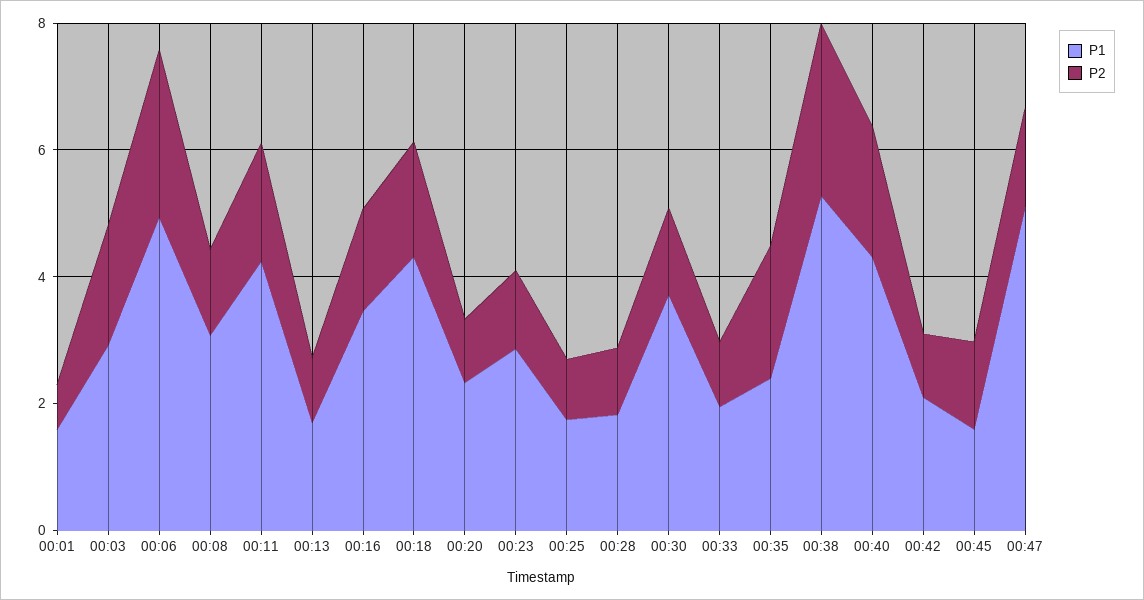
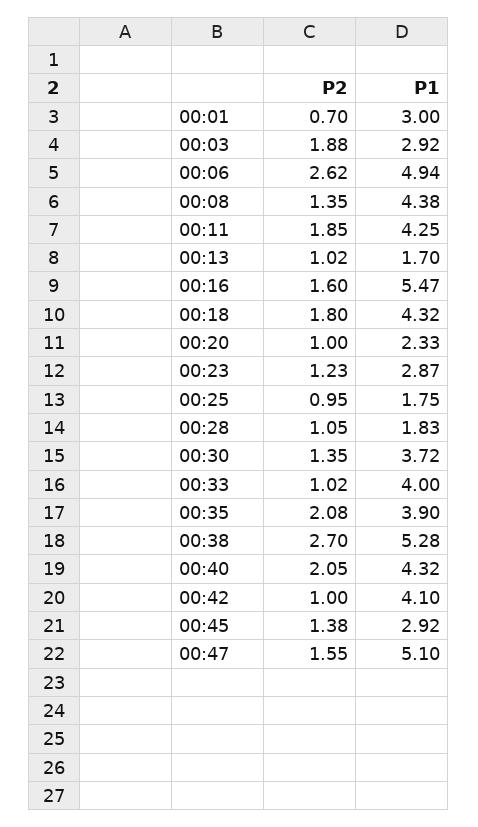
  {
    "P1": {
-     "00:01": 1.5,
+     "00:01": 3,
      "00:03": 2.92,
      "00:06": 4.94,
-     "00:08": 3,
+     "00:08": 4.38,
      "00:11": 4.25,
      "00:13": 1.7,
-     "00:16": 3.5,
+     "00:16": 5.47,
      "00:18": 4.32,
      "00:20": 2.33,
      "00:23": 2.87,
      "00:25": 1.75,
      "00:28": 1.83,
      "00:30": 3.72,
-     "00:33": 2,
+     "00:33": 4,
-     "00:35": 2.5,
+     "00:35": 3.9,
      "00:38": 5.28,
      "00:40": 4.32,
-     "00:42": 2,
+     "00:42": 4.1,
-     "00:45": 1.5,
+     "00:45": 2.92,
      "00:47": 5.1
    },
    "P2": {
      "00:01": 0.7,
      "00:03": 1.88,
      "00:06": 2.62,
      "00:08": 1.35,
      "00:11": 1.85,
      "00:13": 1.02,
      "00:16": 1.6,
      "00:18": 1.8,
      "00:20": 1,
      "00:23": 1.23,
      "00:25": 0.95,
      "00:28": 1.05,
      "00:30": 1.35,
      "00:33": 1.02,
      "00:35": 2.08,
      "00:38": 2.7,
      "00:40": 2.05,
      "00:42": 1,
      "00:45": 1.38,
      "00:47": 1.55
    }
  }

